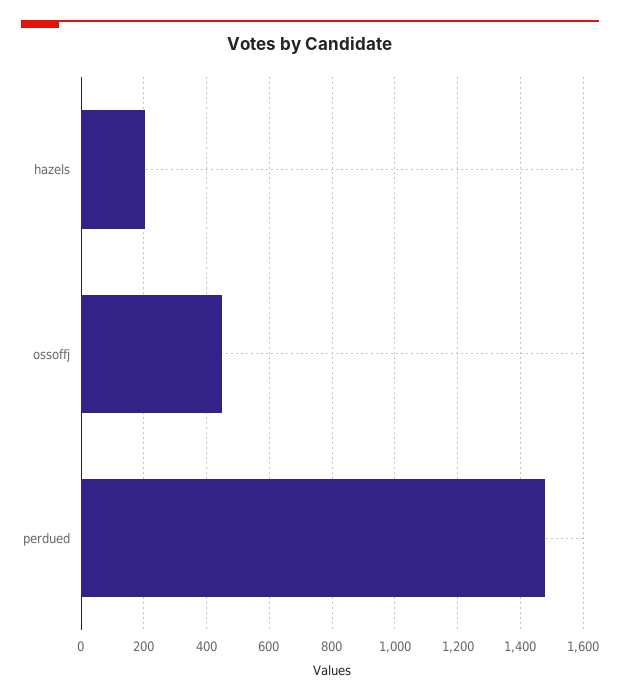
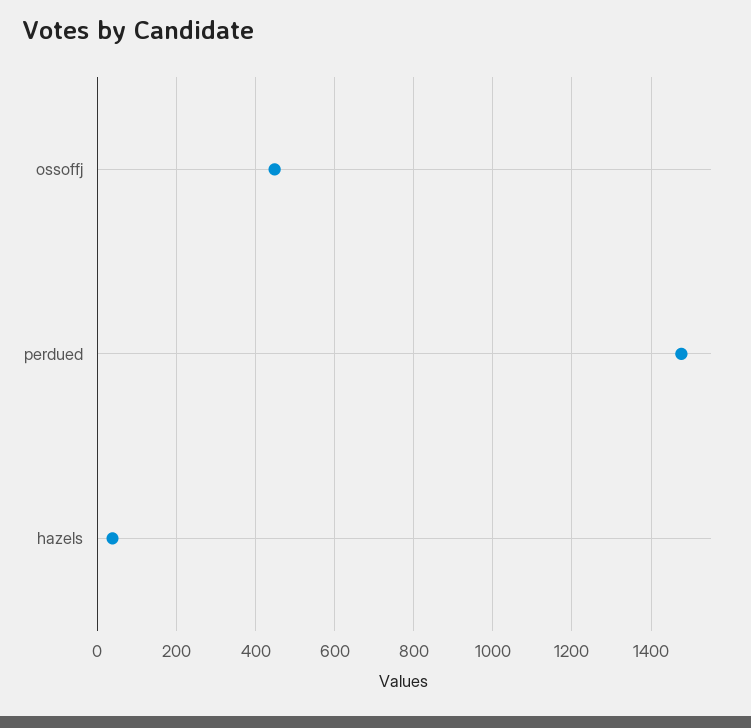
  {
-   "hazels": 200,
+   "hazels": 40,
    "ossoffj": 440,
    "perdued": 1480
  }

